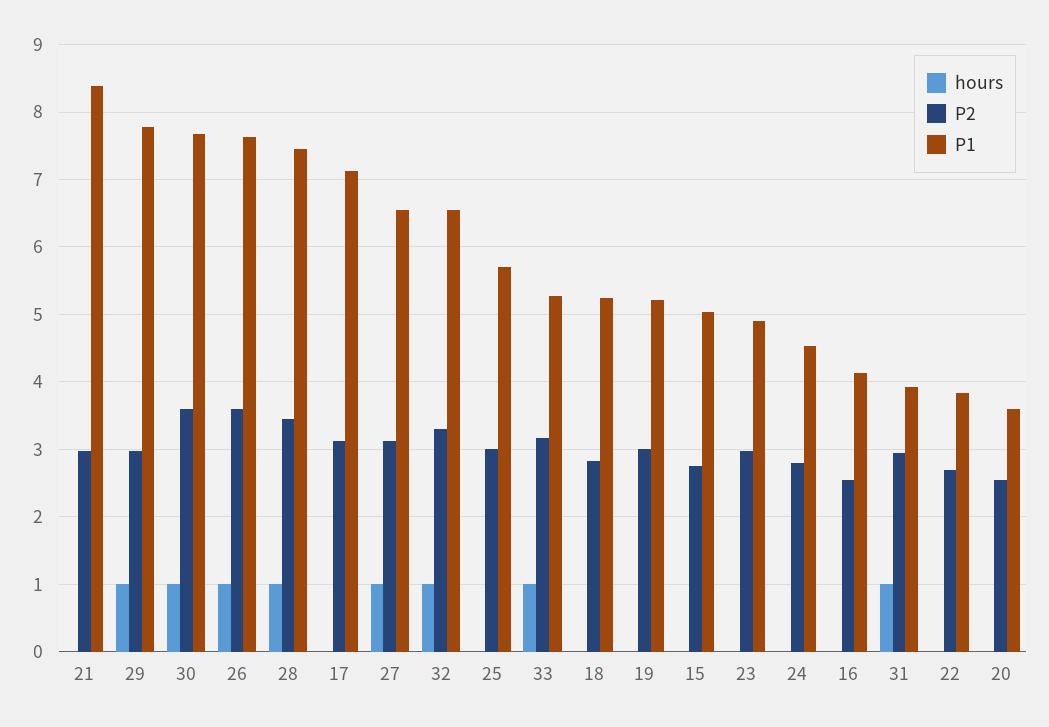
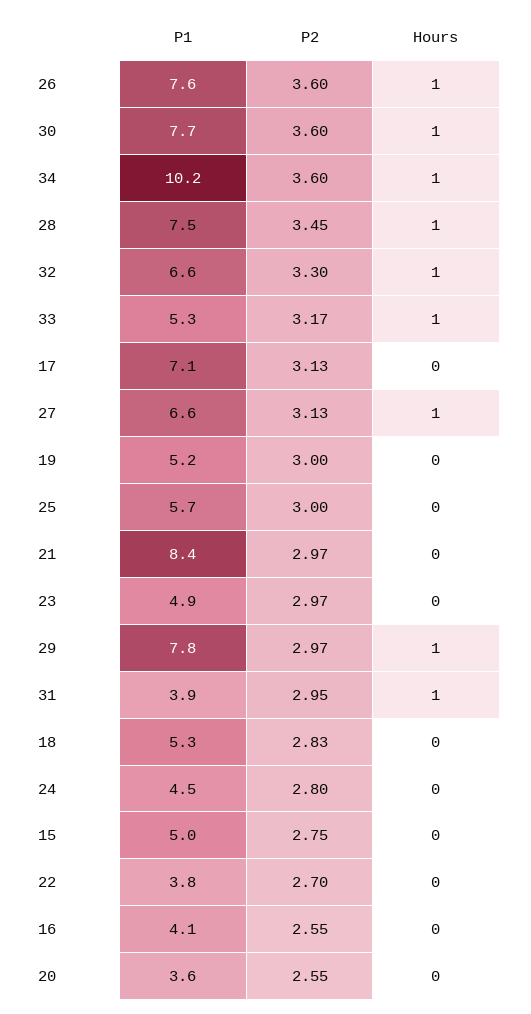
  {
    "hours": {
      "21": 0,
      "29": 1,
      "30": 1,
      "26": 1,
      "28": 1,
      "17": 0,
      "27": 1,
      "32": 1,
      "25": 0,
      "33": 1,
      "18": 0,
      "19": 0,
      "15": 0,
      "23": 0,
      "24": 0,
      "16": 0,
      "31": 1,
      "22": 0,
-     "20": 0
+     "20": 0,
+     "34": 1
    },
    "P2": {
      "21": 2.97,
      "29": 2.97,
      "30": 3.6,
      "26": 3.6,
      "28": 3.45,
      "17": 3.13,
      "27": 3.13,
      "32": 3.3,
      "25": 3,
      "33": 3.17,
      "18": 2.83,
      "19": 3,
      "15": 2.75,
      "23": 2.97,
      "24": 2.8,
      "16": 2.55,
      "31": 2.95,
      "22": 2.7,
-     "20": 2.55
+     "20": 2.55,
+     "34": 3.6
    },
    "P1": {
      "21": 8.4,
      "29": 7.8,
      "30": 7.7,
      "26": 7.6,
      "28": 7.5,
      "17": 7.1,
      "27": 6.6,
      "32": 6.6,
      "25": 5.7,
      "33": 5.3,
      "18": 5.3,
      "19": 5.2,
      "15": 5,
      "23": 4.9,
      "24": 4.5,
      "16": 4.1,
      "31": 3.9,
      "22": 3.8,
-     "20": 3.6
+     "20": 3.6,
+     "34": 10.2
    }
  }

